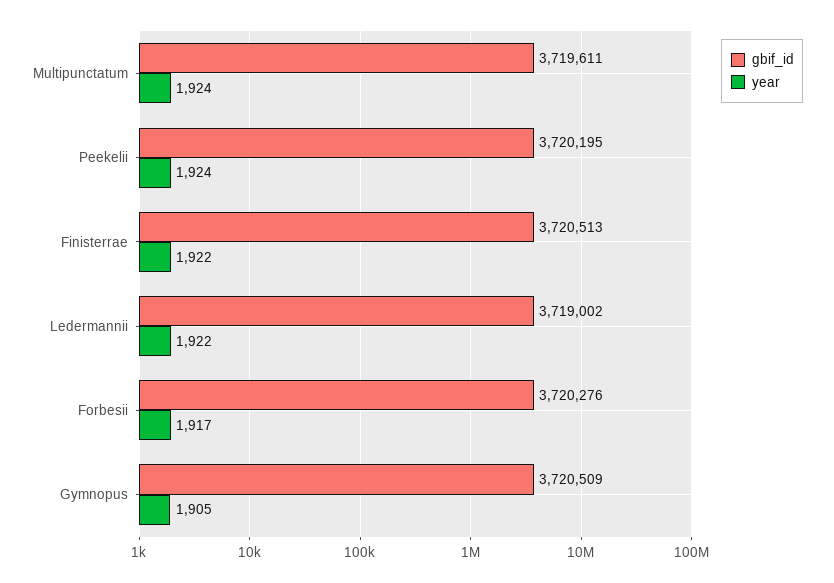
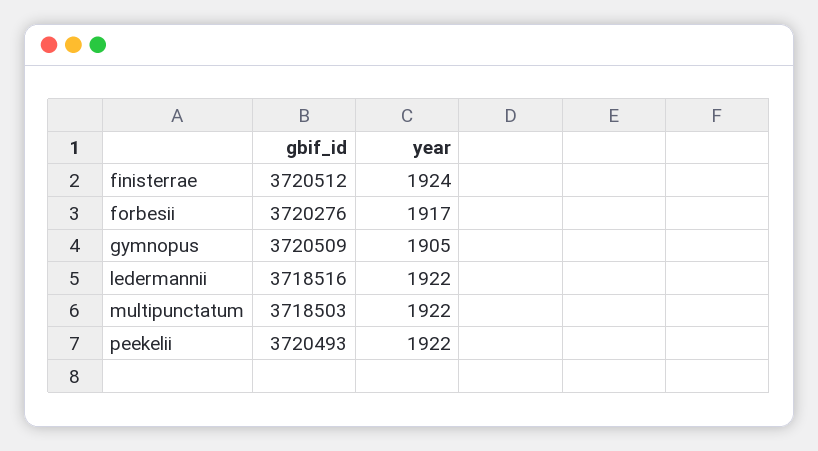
  {
    "gbif_id": {
-     "Multipunctatum": 3719611,
+     "Multipunctatum": 3718503,
-     "Peekelii": 3720195,
+     "Peekelii": 3720493,
-     "Finisterrae": 3720513,
+     "Finisterrae": 3720512,
-     "Ledermannii": 3719002,
+     "Ledermannii": 3718516,
      "Forbesii": 3720276,
      "Gymnopus": 3720509
    },
    "year": {
-     "Multipunctatum": 1924,
+     "Multipunctatum": 1922,
-     "Peekelii": 1924,
+     "Peekelii": 1922,
-     "Finisterrae": 1922,
+     "Finisterrae": 1924,
      "Ledermannii": 1922,
      "Forbesii": 1917,
      "Gymnopus": 1905
    }
  }

